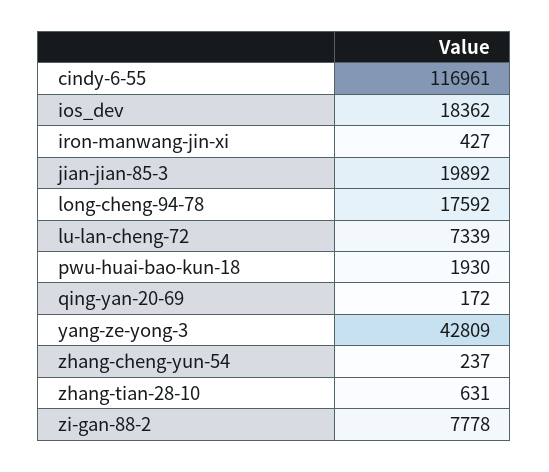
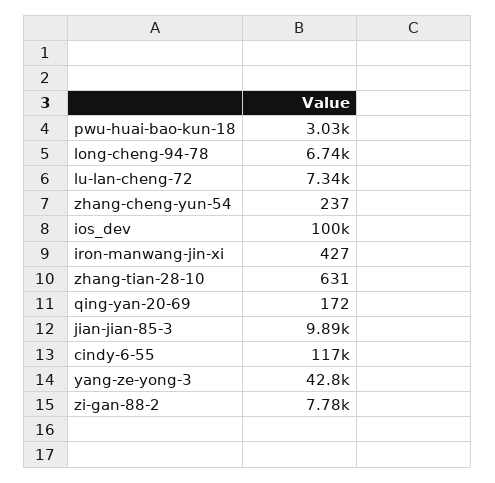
  {
    "cindy-6-55": 116961,
-   "ios_dev": 18362,
+   "ios_dev": 100000,
    "iron-manwang-jin-xi": 427,
-   "jian-jian-85-3": 19892,
+   "jian-jian-85-3": 9890,
-   "long-cheng-94-78": 17592,
+   "long-cheng-94-78": 6740,
    "lu-lan-cheng-72": 7339,
-   "pwu-huai-bao-kun-18": 1930,
+   "pwu-huai-bao-kun-18": 3030,
    "qing-yan-20-69": 172,
    "yang-ze-yong-3": 42809,
    "zhang-cheng-yun-54": 237,
    "zhang-tian-28-10": 631,
    "zi-gan-88-2": 7778
  }

